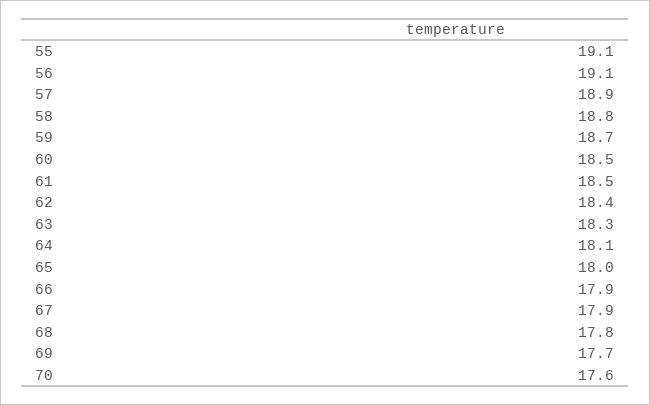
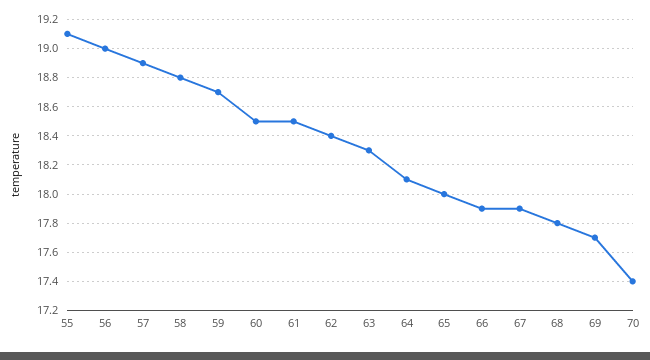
  {
    "55": 19.1,
-   "56": 19.1,
+   "56": 19,
    "57": 18.9,
    "58": 18.8,
    "59": 18.7,
    "60": 18.5,
    "61": 18.5,
    "62": 18.4,
    "63": 18.3,
    "64": 18.1,
    "65": 18,
    "66": 17.9,
    "67": 17.9,
    "68": 17.8,
    "69": 17.7,
-   "70": 17.6
+   "70": 17.4
  }

